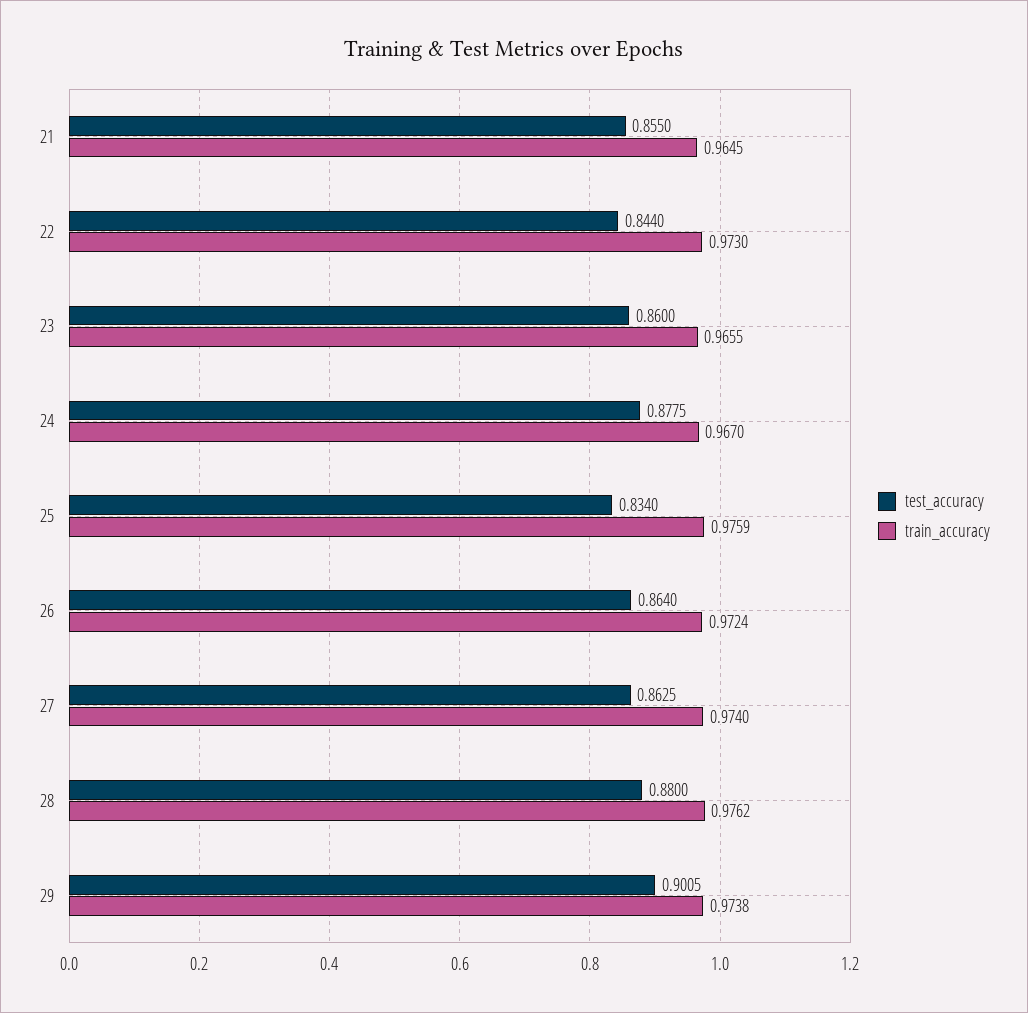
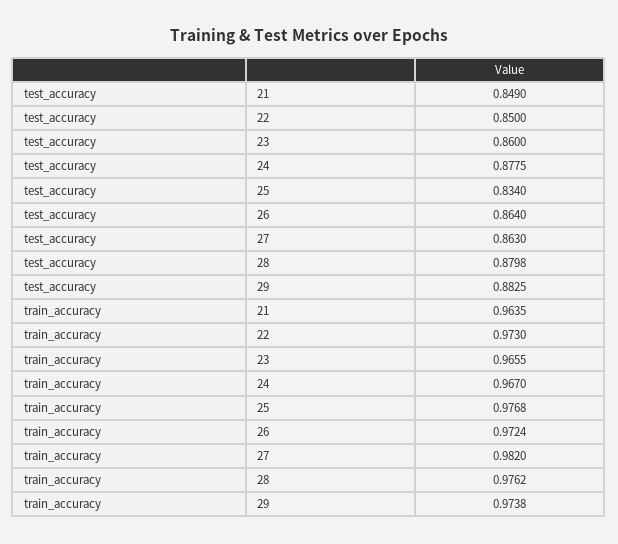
  {
    "test_accuracy": {
-     "21": 0.855,
+     "21": 0.849,
-     "22": 0.844,
+     "22": 0.85,
      "23": 0.86,
      "24": 0.8775,
      "25": 0.834,
      "26": 0.864,
-     "27": 0.8625,
+     "27": 0.863,
-     "28": 0.88,
+     "28": 0.8798,
-     "29": 0.9005
+     "29": 0.8825
    },
    "train_accuracy": {
-     "21": 0.9645,
+     "21": 0.9635,
      "22": 0.973,
      "23": 0.9655,
      "24": 0.967,
-     "25": 0.9759,
+     "25": 0.9768,
      "26": 0.9724,
-     "27": 0.974,
+     "27": 0.982,
      "28": 0.9762,
      "29": 0.9738
    }
  }

